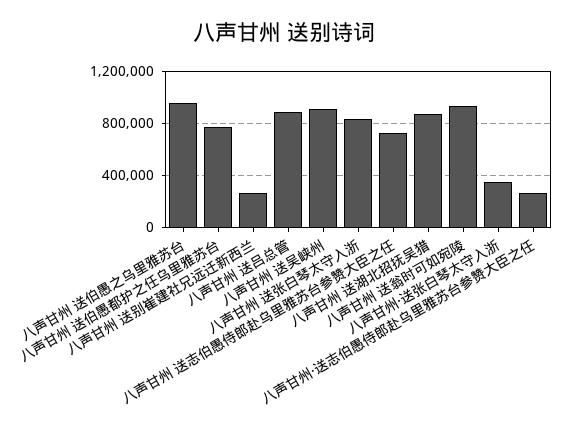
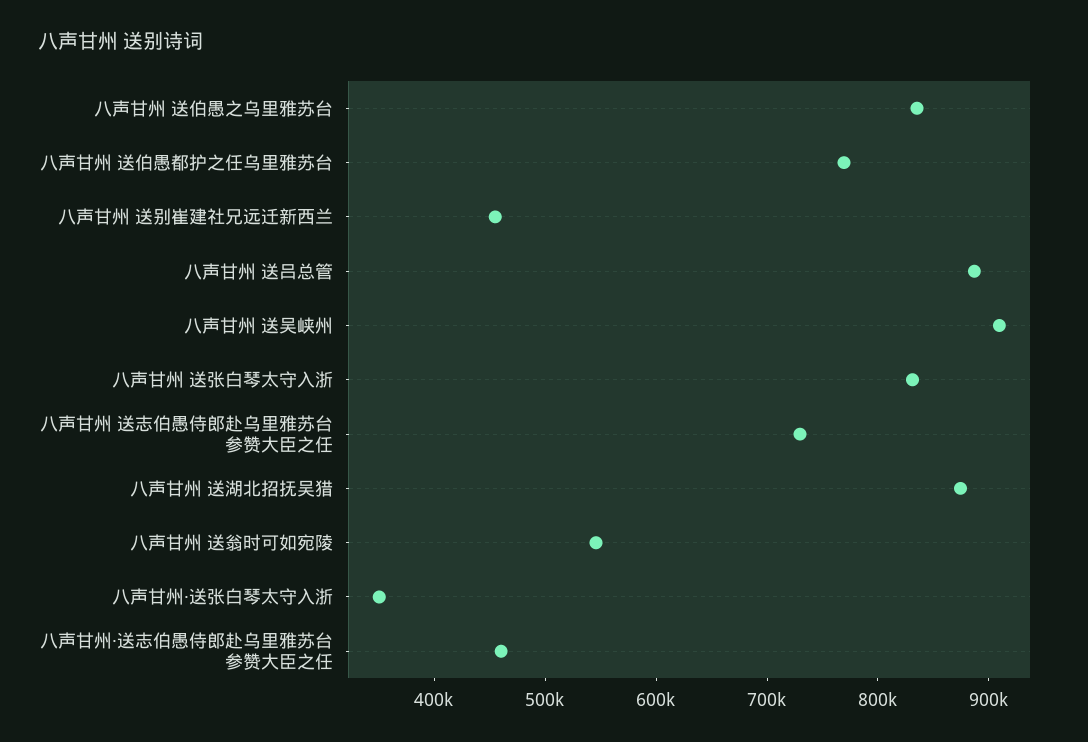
  {
-   "八声甘州 送伯愚之乌里雅苏台": 950000,
+   "八声甘州 送伯愚之乌里雅苏台": 840000,
    "八声甘州 送伯愚都护之任乌里雅苏台": 760000,
-   "八声甘州 送别崔建社兄远迁新西兰": 250000,
+   "八声甘州 送别崔建社兄远迁新西兰": 460000,
    "八声甘州 送吕总管": 880000,
    "八声甘州 送吴峡州": 900000,
    "八声甘州 送张白琴太守入浙": 840000,
    "八声甘州 送志伯愚侍郎赴乌里雅苏台参赞大臣之任": 720000,
    "八声甘州 送湖北招抚吴猎": 880000,
-   "八声甘州 送翁时可如宛陵": 950000,
+   "八声甘州 送翁时可如宛陵": 540000,
    "八声甘州·送张白琴太守入浙": 360000,
-   "八声甘州·送志伯愚侍郎赴乌里雅苏台参赞大臣之任": 250000
+   "八声甘州·送志伯愚侍郎赴乌里雅苏台参赞大臣之任": 460000
  }

